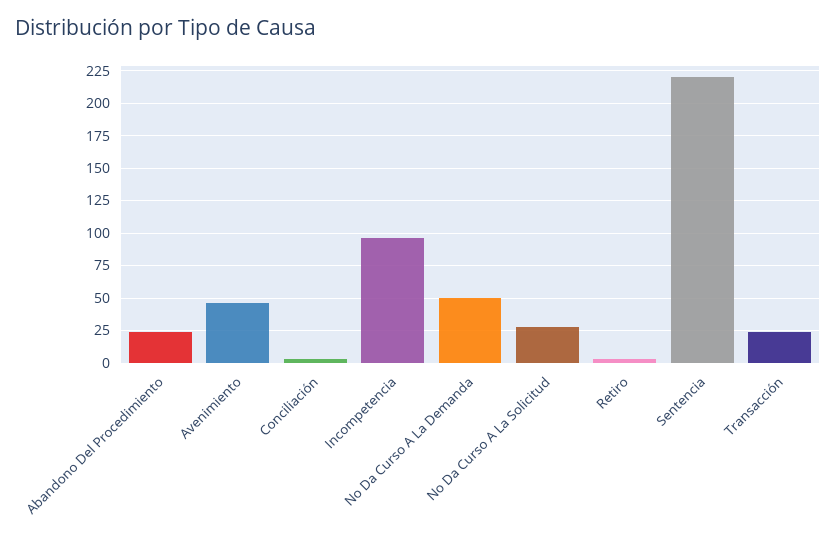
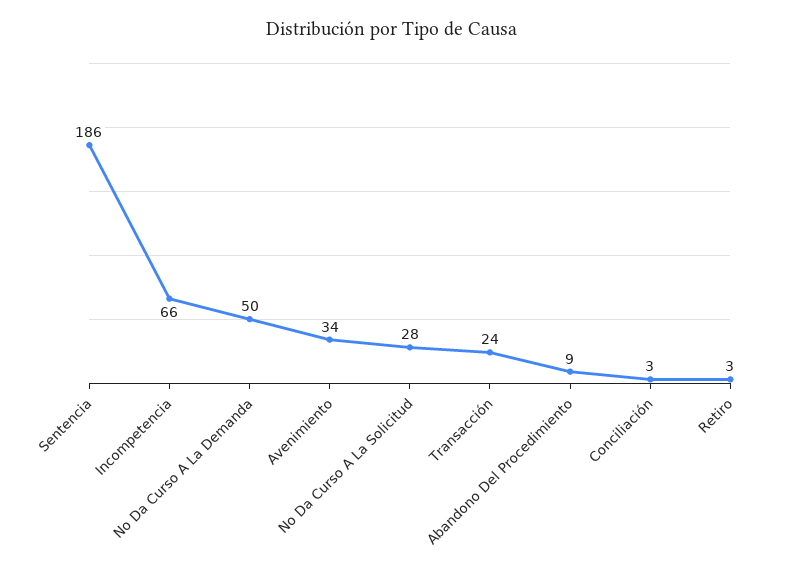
  {
-   "Abandono Del Procedimiento": 25,
+   "Abandono Del Procedimiento": 9,
-   "Avenimiento": 45,
+   "Avenimiento": 34,
    "Conciliación": 3,
-   "Incompetencia": 95,
+   "Incompetencia": 66,
    "No Da Curso A La Demanda": 50,
    "No Da Curso A La Solicitud": 28,
    "Retiro": 3,
-   "Sentencia": 220,
+   "Sentencia": 186,
    "Transacción": 24
  }

